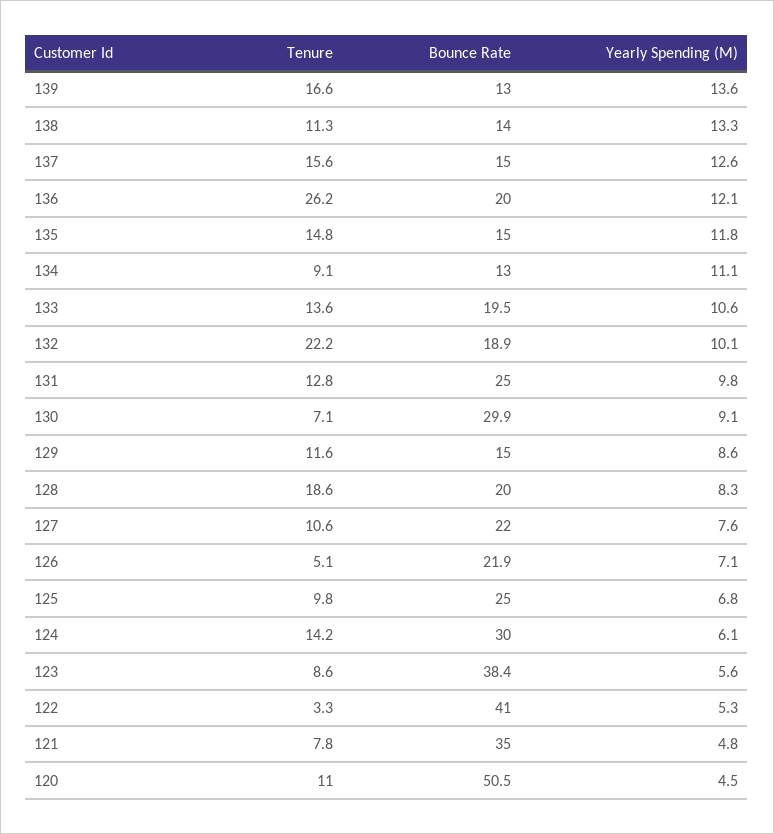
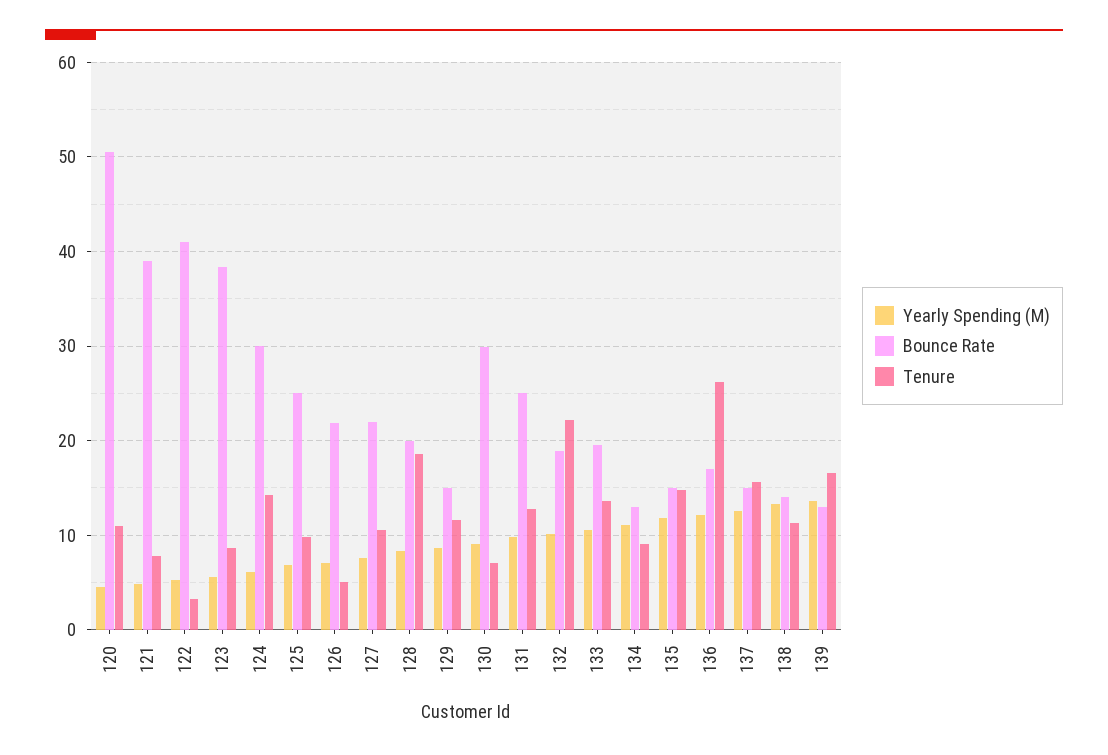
  {
    "Tenure": {
      "139": 16.6,
      "138": 11.3,
      "137": 15.6,
      "136": 26.2,
      "135": 14.8,
      "134": 9.1,
      "133": 13.6,
      "132": 22.2,
      "131": 12.8,
      "130": 7.1,
      "129": 11.6,
      "128": 18.6,
      "127": 10.6,
      "126": 5.1,
      "125": 9.8,
      "124": 14.2,
      "123": 8.6,
      "122": 3.3,
      "121": 7.8,
      "120": 11
    },
    "Bounce Rate": {
      "139": 13,
      "138": 14,
      "137": 15,
-     "136": 20,
+     "136": 17,
      "135": 15,
      "134": 13,
      "133": 19.5,
      "132": 18.9,
      "131": 25,
      "130": 29.9,
      "129": 15,
      "128": 20,
      "127": 22,
      "126": 21.9,
      "125": 25,
      "124": 30,
      "123": 38.4,
      "122": 41,
-     "121": 35,
+     "121": 39,
      "120": 50.5
    },
    "Yearly Spending (M)": {
      "139": 13.6,
      "138": 13.3,
      "137": 12.6,
      "136": 12.1,
      "135": 11.8,
      "134": 11.1,
      "133": 10.6,
      "132": 10.1,
      "131": 9.8,
      "130": 9.1,
      "129": 8.6,
      "128": 8.3,
      "127": 7.6,
      "126": 7.1,
      "125": 6.8,
      "124": 6.1,
      "123": 5.6,
      "122": 5.3,
      "121": 4.8,
      "120": 4.5
    }
  }

